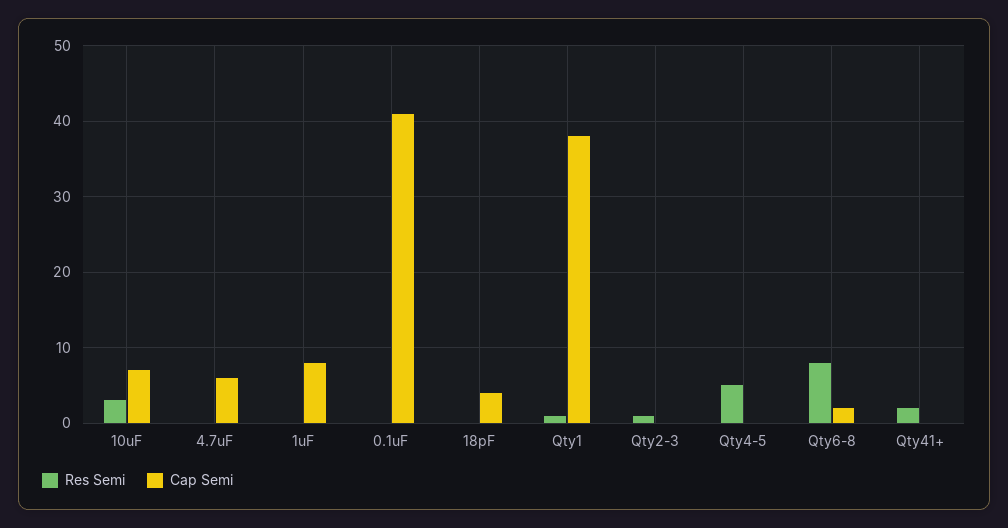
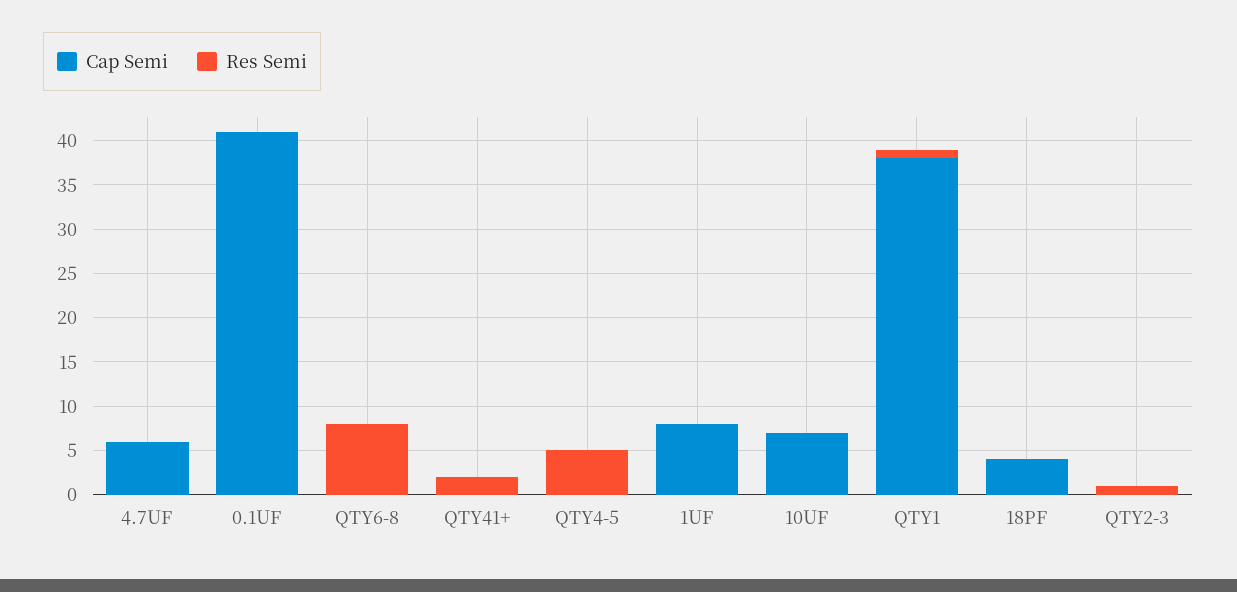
  {
    "Res Semi": {
-     "10uF": 3,
+     "10uF": 0,
      "4.7uF": 0,
      "1uF": 0,
      "0.1uF": 0,
      "18pF": 0,
      "Qty1": 1,
      "Qty2-3": 1,
      "Qty4-5": 5,
      "Qty6-8": 8,
      "Qty41+": 2
    },
    "Cap Semi": {
      "10uF": 7,
      "4.7uF": 6,
      "1uF": 8,
      "0.1uF": 41,
      "18pF": 4,
      "Qty1": 38,
      "Qty2-3": 0,
      "Qty4-5": 0,
-     "Qty6-8": 2,
+     "Qty6-8": 0,
      "Qty41+": 0
    }
  }

